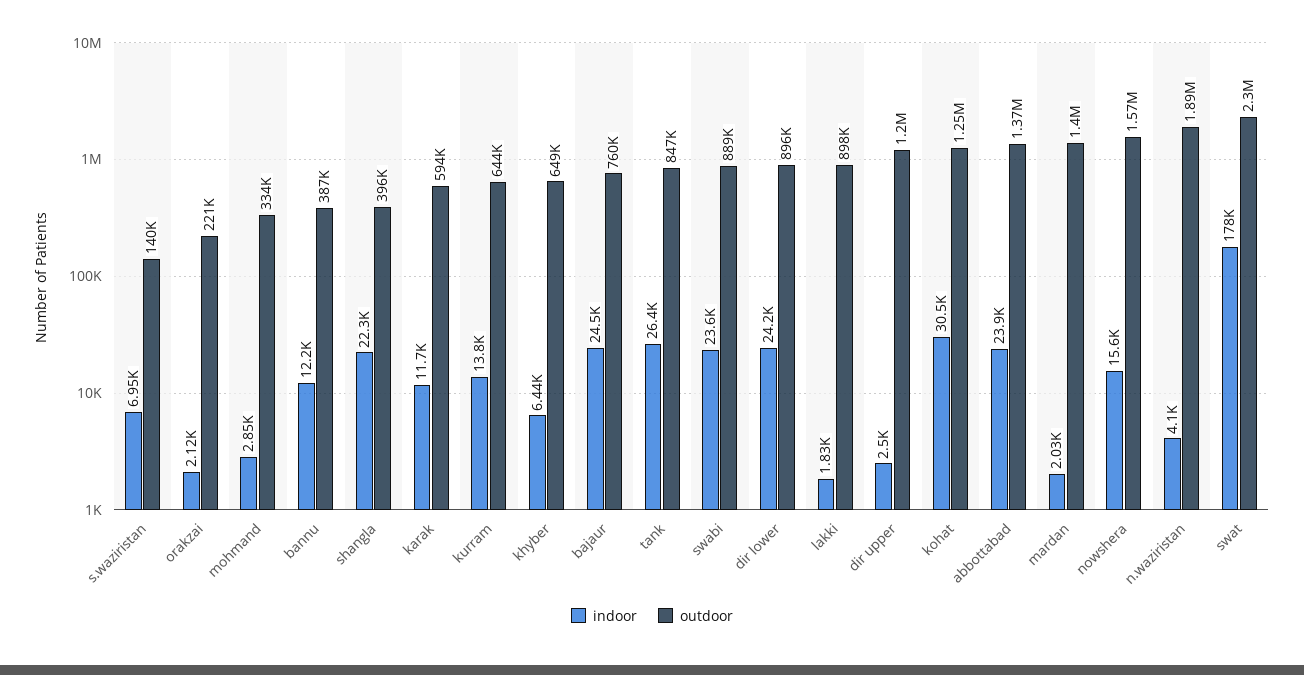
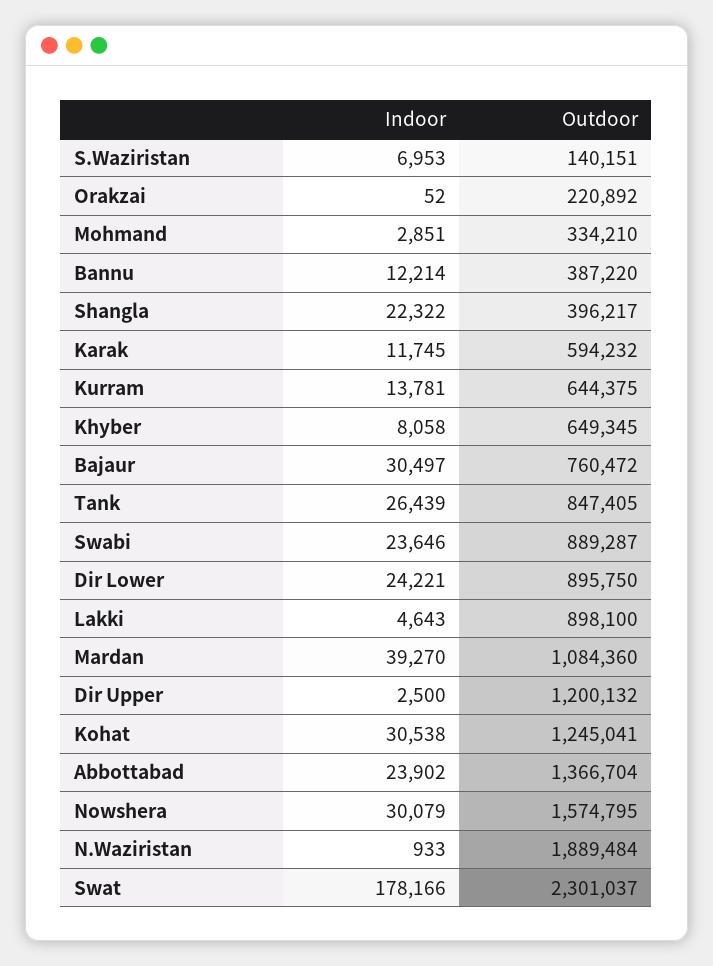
  {
    "indoor": {
      "s.waziristan": 6953,
-     "orakzai": 2120,
+     "orakzai": 52,
      "mohmand": 2851,
      "bannu": 12214,
      "shangla": 22322,
      "karak": 11745,
      "kurram": 13781,
-     "khyber": 6440,
+     "khyber": 8058,
-     "bajaur": 24500,
+     "bajaur": 30497,
      "tank": 26439,
      "swabi": 23646,
      "dir lower": 24221,
-     "lakki": 1830,
+     "lakki": 4643,
      "dir upper": 2500,
      "kohat": 30538,
      "abbottabad": 23902,
-     "mardan": 2030,
+     "mardan": 39270,
-     "nowshera": 15600,
+     "nowshera": 30079,
-     "n.waziristan": 4100,
+     "n.waziristan": 933,
      "swat": 178166
    },
    "outdoor": {
      "s.waziristan": 140151,
      "orakzai": 220892,
      "mohmand": 334210,
      "bannu": 387220,
      "shangla": 396217,
      "karak": 594232,
      "kurram": 644375,
      "khyber": 649345,
      "bajaur": 760472,
      "tank": 847405,
      "swabi": 889287,
      "dir lower": 895750,
      "lakki": 898100,
      "dir upper": 1200132,
      "kohat": 1245041,
      "abbottabad": 1366704,
-     "mardan": 1400000,
+     "mardan": 1084360,
      "nowshera": 1574795,
      "n.waziristan": 1889484,
      "swat": 2301037
    }
  }

